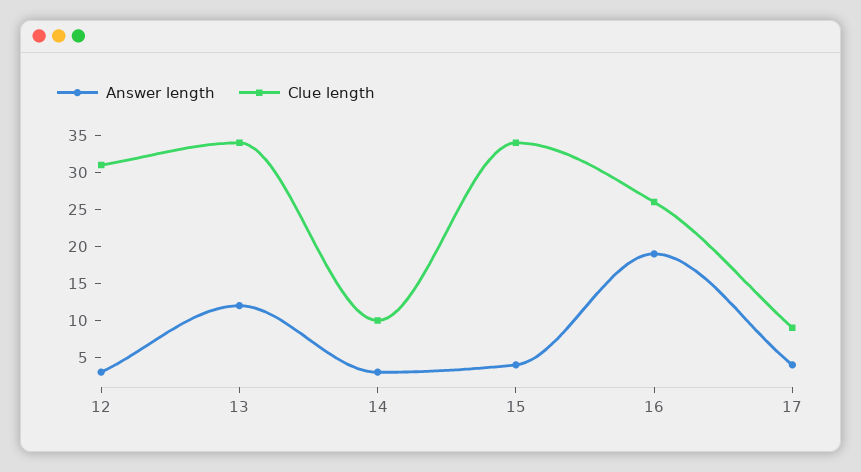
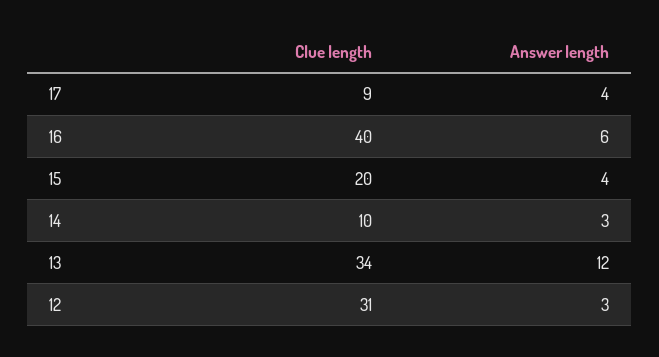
  {
    "Answer length": {
      "12": 3,
      "13": 12,
      "14": 3,
      "15": 4,
-     "16": 20,
+     "16": 6,
      "17": 4
    },
    "Clue length": {
      "12": 31,
      "13": 34,
      "14": 10,
-     "15": 35,
+     "15": 20,
-     "16": 25,
+     "16": 40,
      "17": 9
    }
  }

